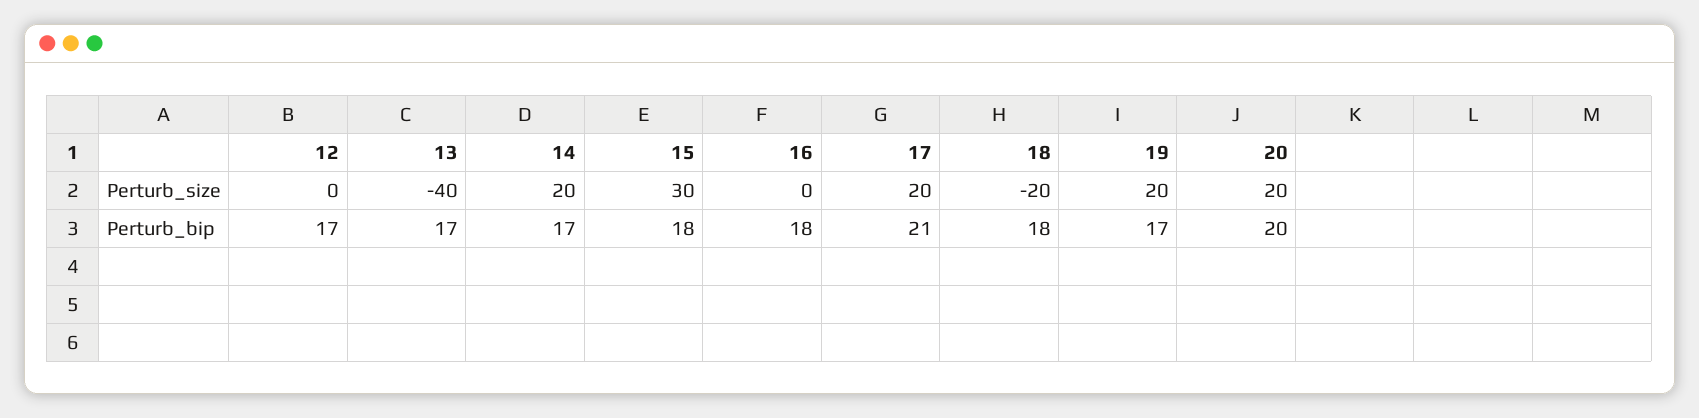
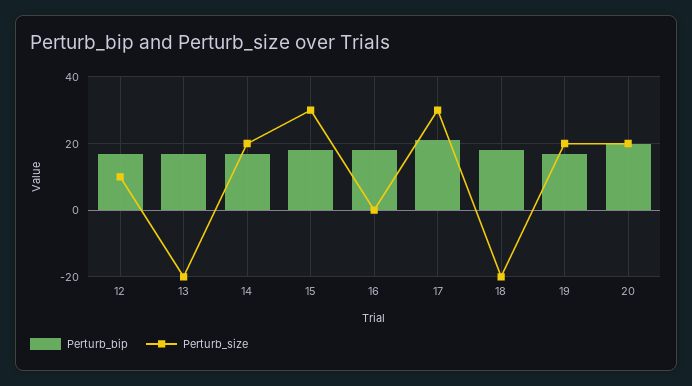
  {
    "Perturb_size": {
-     "12": 0,
+     "12": 10,
-     "13": -40,
+     "13": -20,
      "14": 20,
      "15": 30,
      "16": 0,
-     "17": 20,
+     "17": 30,
      "18": -20,
      "19": 20,
      "20": 20
    },
    "Perturb_bip": {
      "12": 17,
      "13": 17,
      "14": 17,
      "15": 18,
      "16": 18,
      "17": 21,
      "18": 18,
      "19": 17,
      "20": 20
    }
  }

